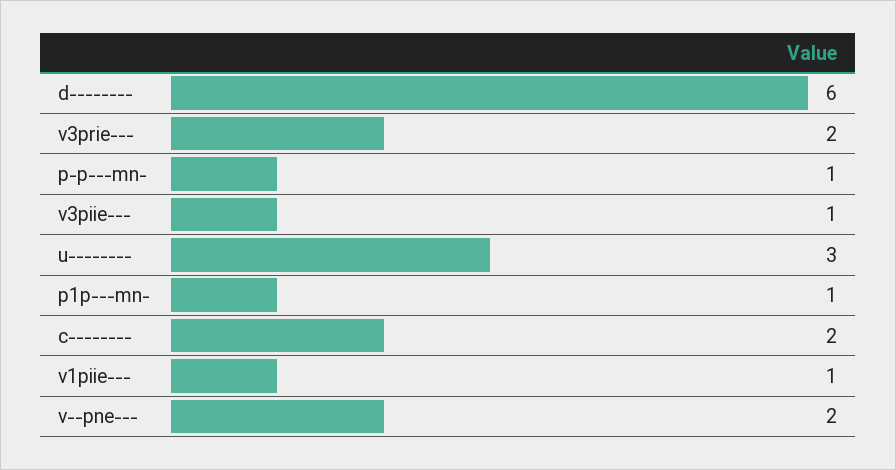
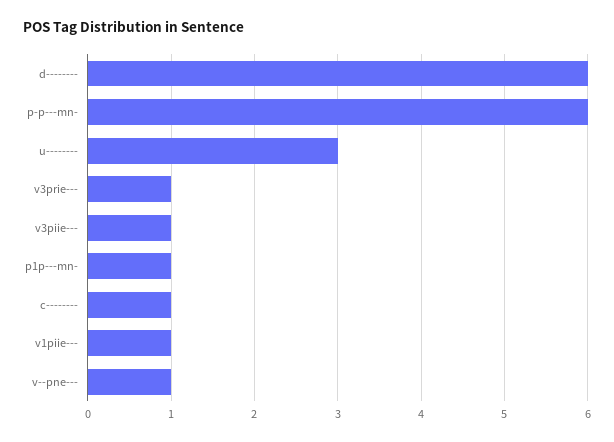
  {
    "d--------": 6,
-   "v3prie---": 2,
+   "v3prie---": 1,
-   "p-p---mn-": 1,
+   "p-p---mn-": 6,
    "v3piie---": 1,
    "u--------": 3,
    "p1p---mn-": 1,
-   "c--------": 2,
+   "c--------": 1,
    "v1piie---": 1,
-   "v--pne---": 2
+   "v--pne---": 1
  }

